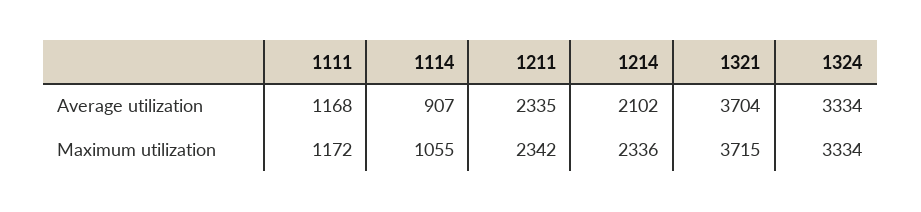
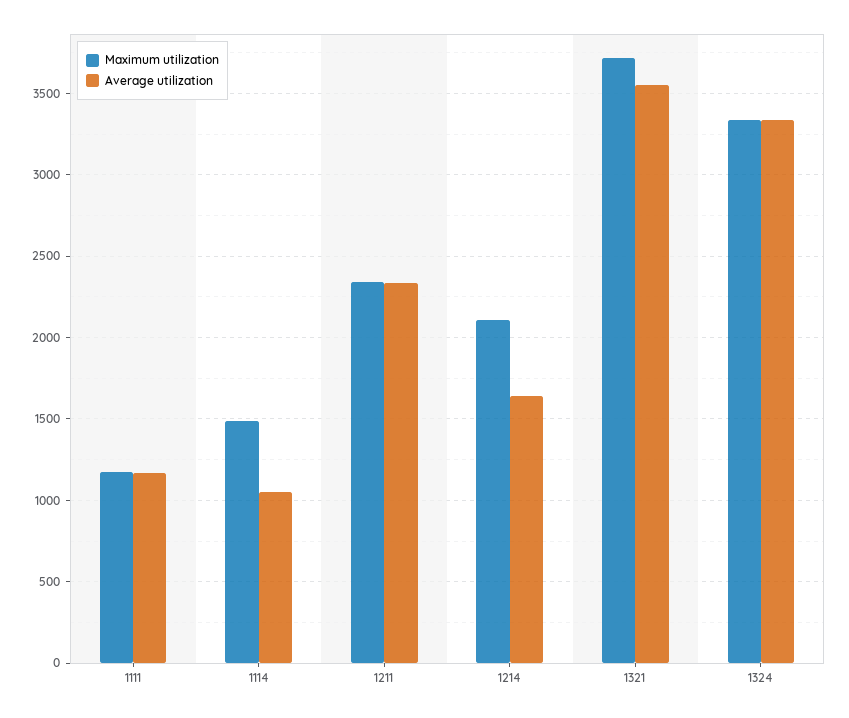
  {
    "Average utilization": {
      "1111": 1168,
-     "1114": 907,
+     "1114": 1050,
      "1211": 2335,
-     "1214": 2102,
+     "1214": 1650,
-     "1321": 3704,
+     "1321": 3550,
      "1324": 3334
    },
    "Maximum utilization": {
      "1111": 1172,
-     "1114": 1055,
+     "1114": 1500,
      "1211": 2342,
-     "1214": 2336,
+     "1214": 2100,
      "1321": 3715,
      "1324": 3334
    }
  }

